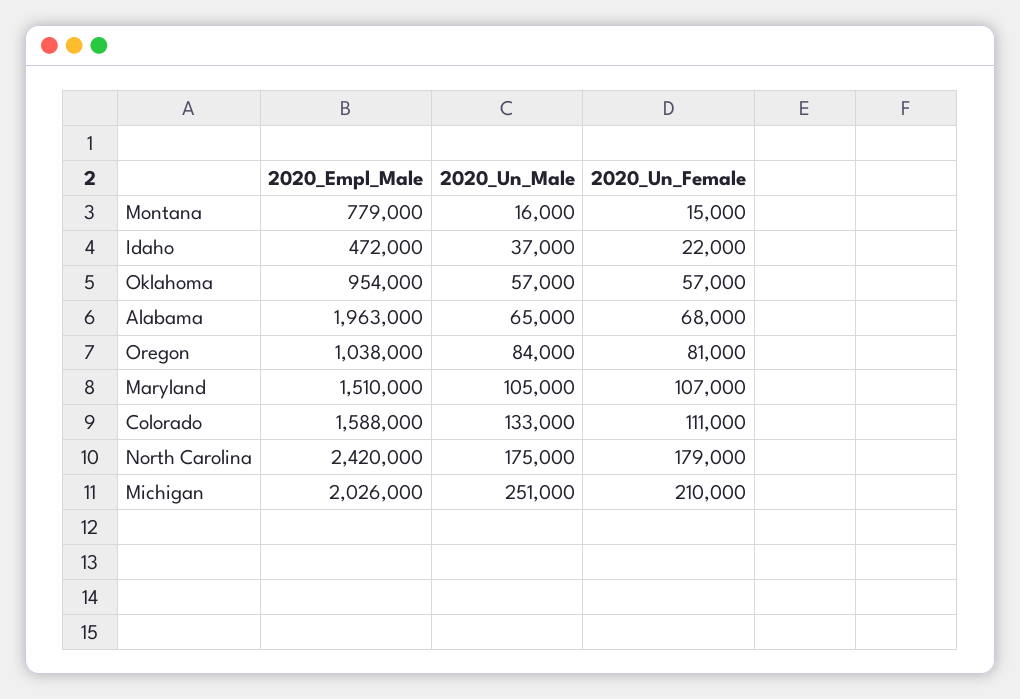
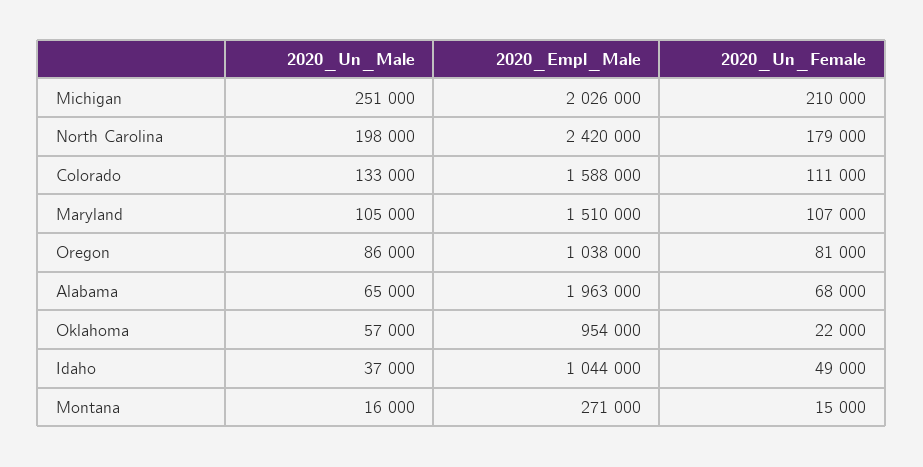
  {
    "2020_Empl_Male": {
-     "Montana": 779000,
+     "Montana": 271000,
-     "Idaho": 472000,
+     "Idaho": 1044000,
      "Oklahoma": 954000,
      "Alabama": 1963000,
      "Oregon": 1038000,
      "Maryland": 1510000,
      "Colorado": 1588000,
      "North Carolina": 2420000,
      "Michigan": 2026000
    },
    "2020_Un_Male": {
      "Montana": 16000,
      "Idaho": 37000,
      "Oklahoma": 57000,
      "Alabama": 65000,
-     "Oregon": 84000,
+     "Oregon": 86000,
      "Maryland": 105000,
      "Colorado": 133000,
-     "North Carolina": 175000,
+     "North Carolina": 198000,
      "Michigan": 251000
    },
    "2020_Un_Female": {
      "Montana": 15000,
-     "Idaho": 22000,
+     "Idaho": 49000,
-     "Oklahoma": 57000,
+     "Oklahoma": 22000,
      "Alabama": 68000,
      "Oregon": 81000,
      "Maryland": 107000,
      "Colorado": 111000,
      "North Carolina": 179000,
      "Michigan": 210000
    }
  }

